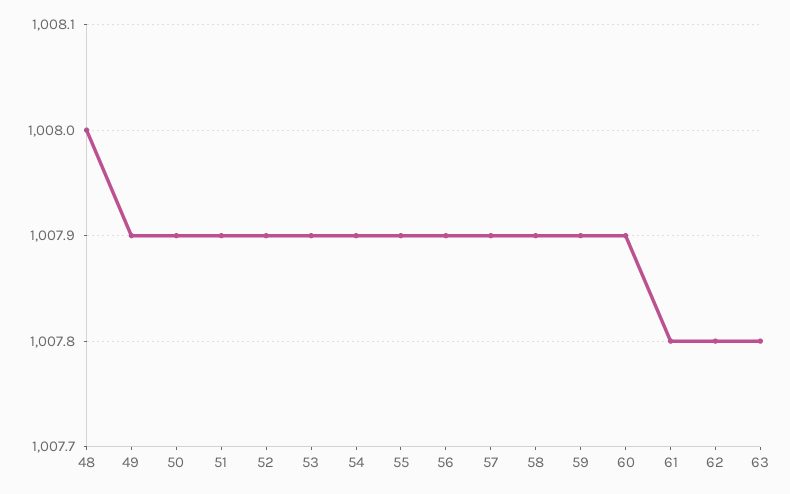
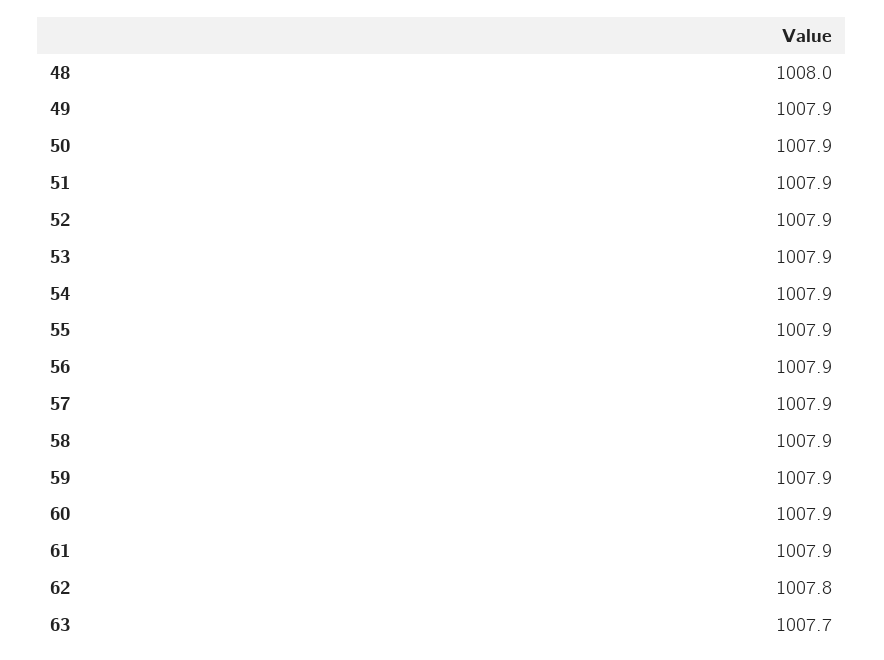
  {
    "48": 1008,
    "49": 1007.9,
    "50": 1007.9,
    "51": 1007.9,
    "52": 1007.9,
    "53": 1007.9,
    "54": 1007.9,
    "55": 1007.9,
    "56": 1007.9,
    "57": 1007.9,
    "58": 1007.9,
    "59": 1007.9,
    "60": 1007.9,
-   "61": 1007.8,
+   "61": 1007.9,
    "62": 1007.8,
-   "63": 1007.8
+   "63": 1007.7
  }

